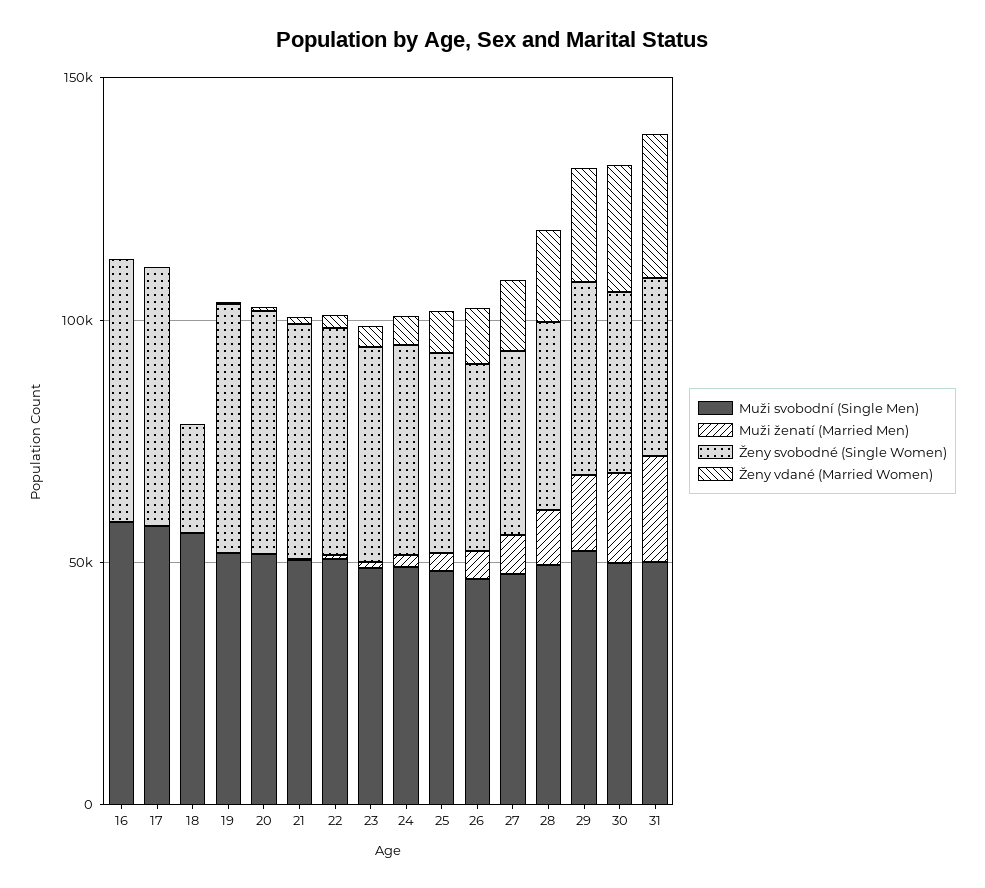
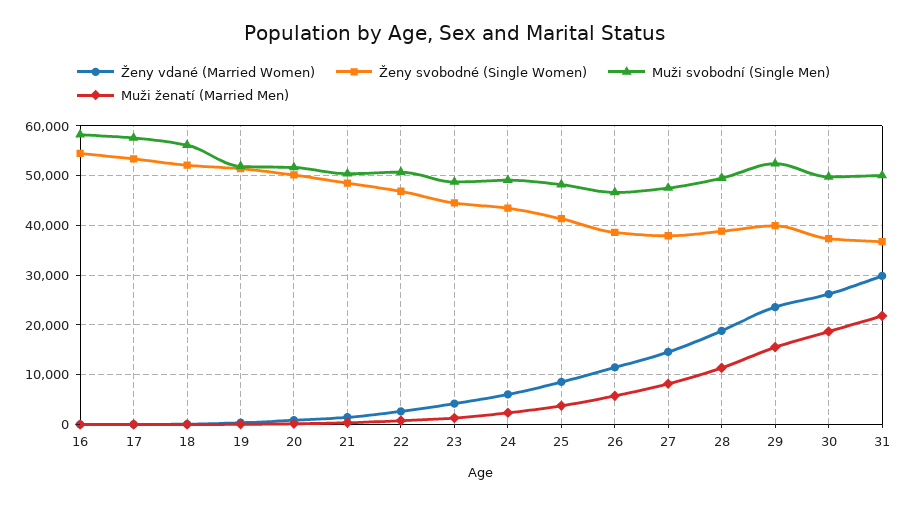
  {
    "Muži svobodní (Single Men)": {
      "16": 58000,
      "17": 58000,
      "18": 56000,
      "19": 52000,
      "20": 52000,
      "21": 50000,
      "22": 50000,
      "23": 48000,
      "24": 50000,
      "25": 48000,
      "26": 46000,
      "27": 48000,
      "28": 50000,
      "29": 52000,
      "30": 50000,
      "31": 50000
    },
    "Muži ženatí (Married Men)": {
      "16": 0,
      "17": 0,
      "18": 0,
      "19": 0,
      "20": 0,
      "21": 0,
      "22": 0,
      "23": 2000,
      "24": 2000,
      "25": 4000,
      "26": 6000,
      "27": 8000,
      "28": 12000,
      "29": 16000,
      "30": 18000,
      "31": 22000
    },
    "Ženy svobodné (Single Women)": {
      "16": 54000,
      "17": 54000,
-     "18": 20000,
+     "18": 52000,
      "19": 52000,
      "20": 50000,
      "21": 48000,
      "22": 46000,
      "23": 44000,
      "24": 44000,
      "25": 42000,
      "26": 38000,
      "27": 38000,
      "28": 38000,
      "29": 40000,
      "30": 38000,
      "31": 36000
    },
    "Ženy vdané (Married Women)": {
      "16": 0,
      "17": 0,
      "18": 0,
      "19": 0,
      "20": 0,
      "21": 2000,
      "22": 2000,
      "23": 4000,
      "24": 6000,
      "25": 8000,
      "26": 12000,
      "27": 14000,
      "28": 18000,
      "29": 24000,
      "30": 26000,
      "31": 30000
    }
  }

